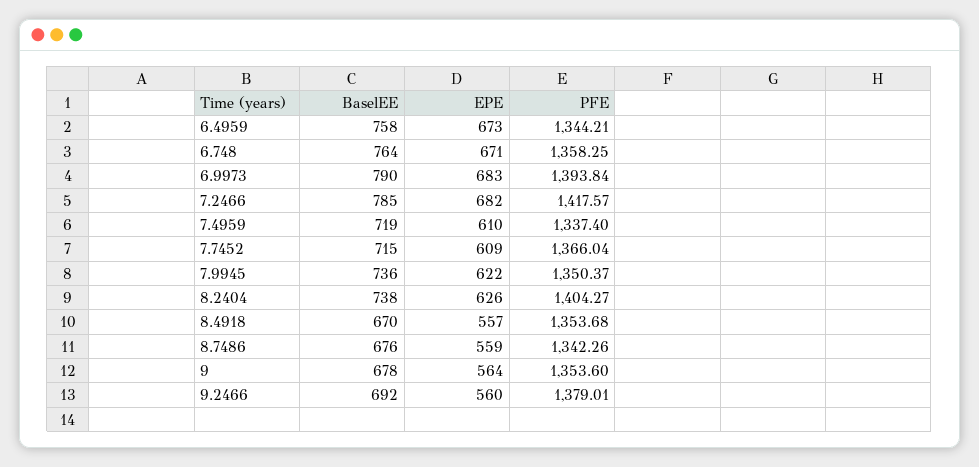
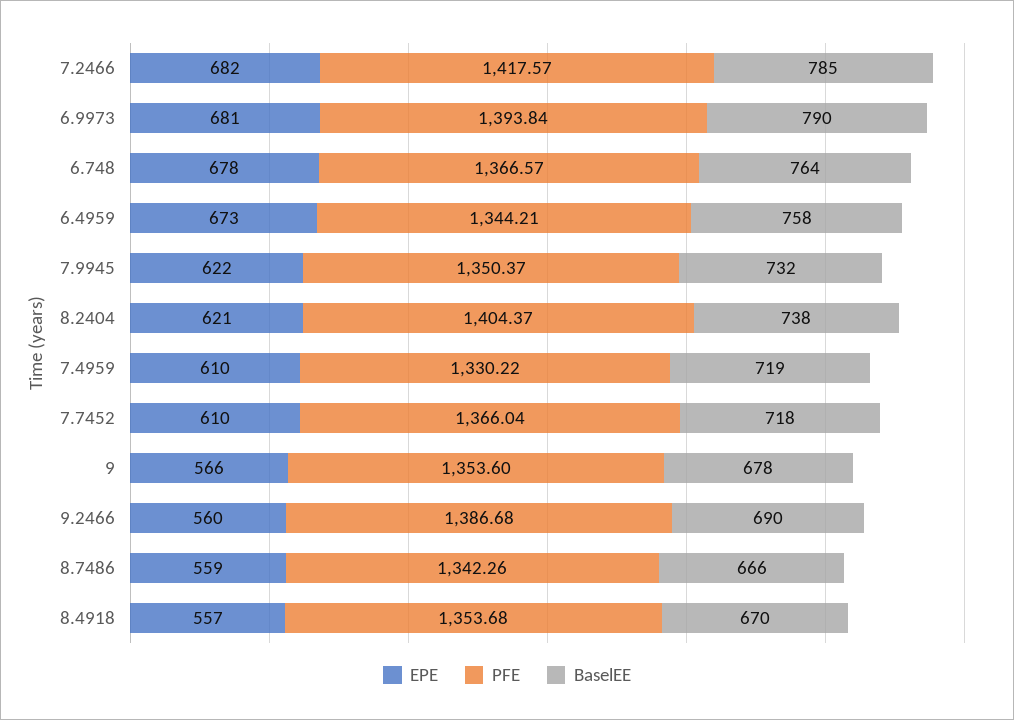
  {
    "BaselEE": {
      "6.4959": 758,
      "6.748": 764,
      "6.9973": 790,
      "7.2466": 785,
      "7.4959": 719,
-     "7.7452": 715,
+     "7.7452": 718,
-     "7.9945": 736,
+     "7.9945": 732,
      "8.2404": 738,
      "8.4918": 670,
-     "8.7486": 676,
+     "8.7486": 666,
      "9": 678,
-     "9.2466": 692
+     "9.2466": 690
    },
    "EPE": {
      "6.4959": 673,
-     "6.748": 671,
+     "6.748": 678,
-     "6.9973": 683,
+     "6.9973": 681,
      "7.2466": 682,
      "7.4959": 610,
-     "7.7452": 609,
+     "7.7452": 610,
      "7.9945": 622,
-     "8.2404": 626,
+     "8.2404": 621,
      "8.4918": 557,
      "8.7486": 559,
-     "9": 564,
+     "9": 566,
      "9.2466": 560
    },
    "PFE": {
      "6.4959": 1344.21,
-     "6.748": 1358.25,
+     "6.748": 1366.57,
      "6.9973": 1393.84,
      "7.2466": 1417.57,
-     "7.4959": 1337.4,
+     "7.4959": 1330.22,
      "7.7452": 1366.04,
      "7.9945": 1350.37,
-     "8.2404": 1404.27,
+     "8.2404": 1404.37,
      "8.4918": 1353.68,
      "8.7486": 1342.26,
      "9": 1353.6,
-     "9.2466": 1379.01
+     "9.2466": 1386.68
    }
  }

